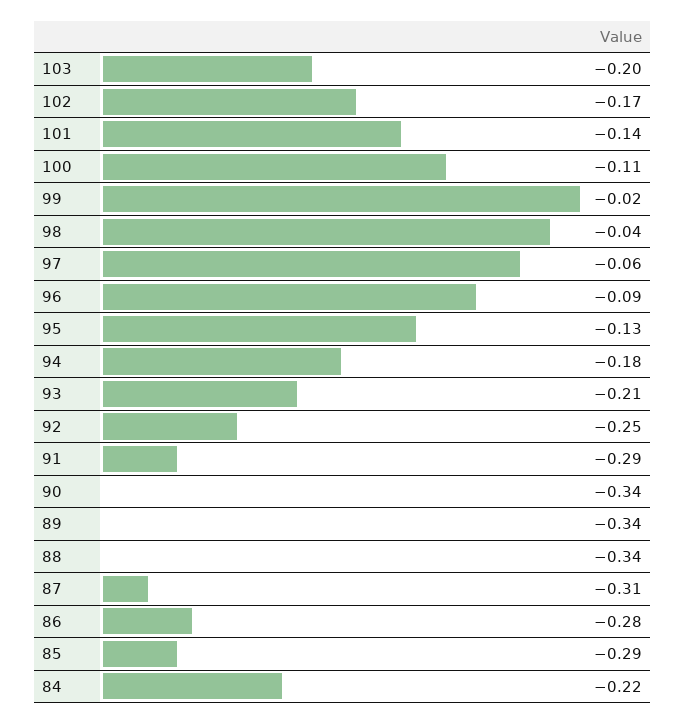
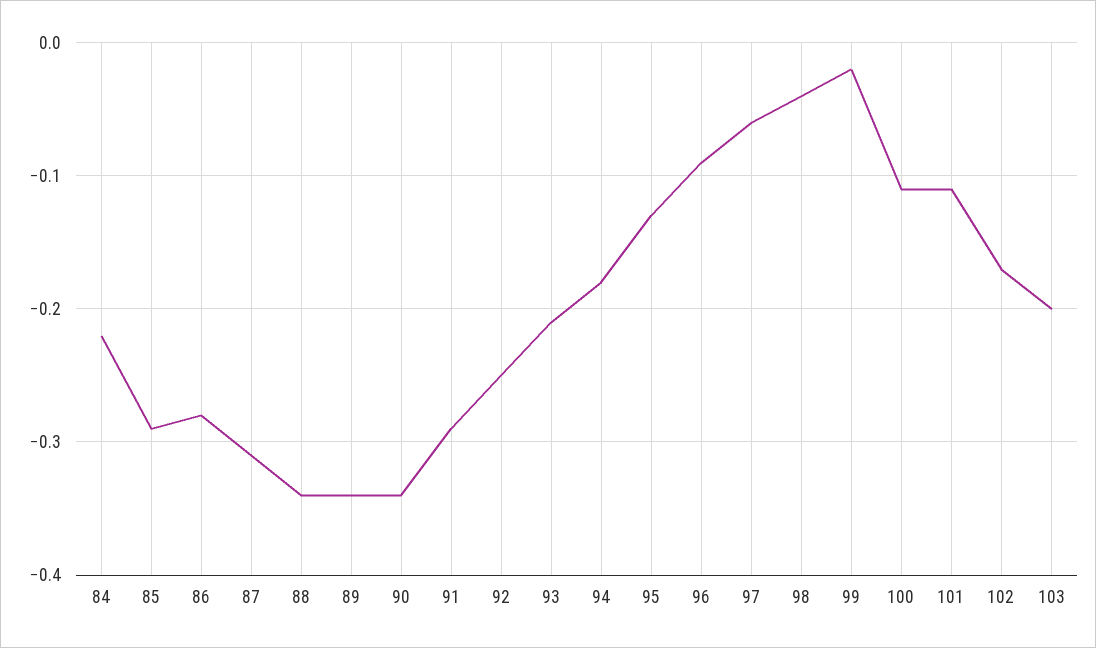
  {
    "103": -0.2,
    "102": -0.17,
-   "101": -0.14,
+   "101": -0.11,
    "100": -0.11,
    "99": -0.02,
    "98": -0.04,
    "97": -0.06,
    "96": -0.09,
    "95": -0.13,
    "94": -0.18,
    "93": -0.21,
    "92": -0.25,
    "91": -0.29,
    "90": -0.34,
    "89": -0.34,
    "88": -0.34,
    "87": -0.31,
    "86": -0.28,
    "85": -0.29,
    "84": -0.22
  }

